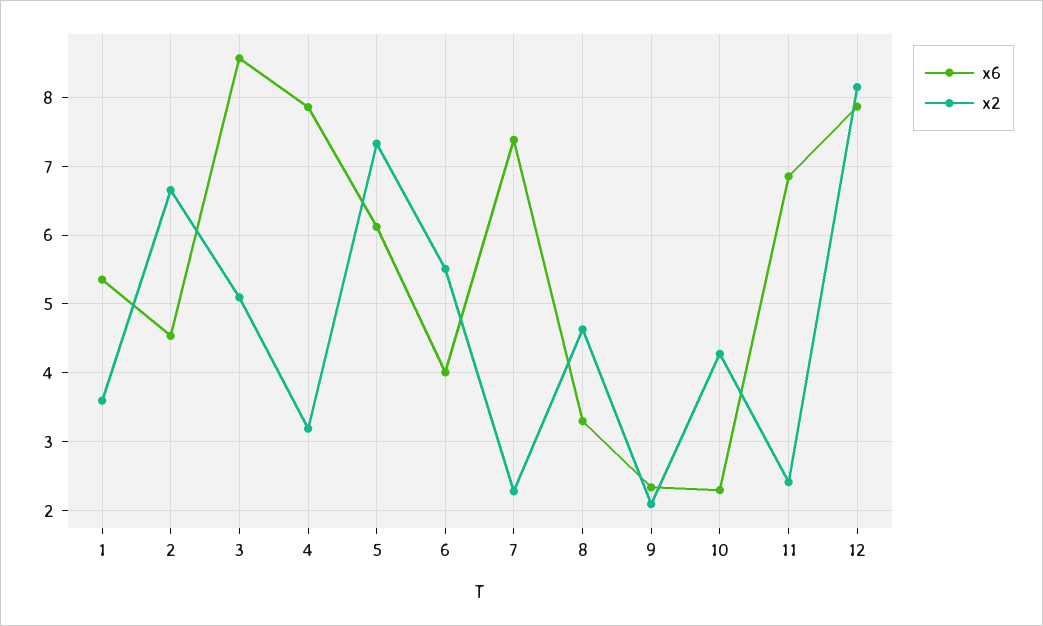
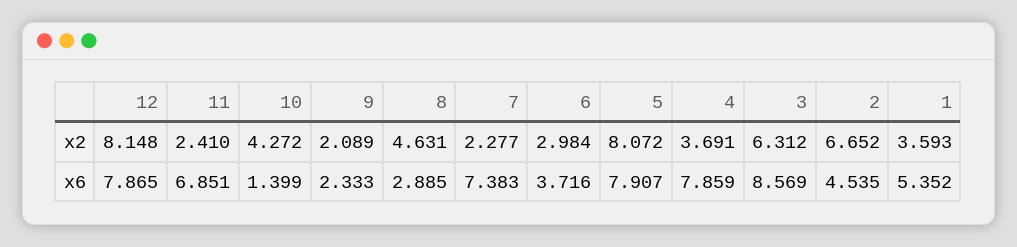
  {
    "x6": {
      "1": 5.352,
      "2": 4.535,
      "3": 8.569,
      "4": 7.859,
-     "5": 6.1,
+     "5": 7.907,
-     "6": 4,
+     "6": 3.716,
      "7": 7.383,
-     "8": 3.3,
+     "8": 2.885,
      "9": 2.333,
-     "10": 2.3,
+     "10": 1.399,
      "11": 6.851,
      "12": 7.865
    },
    "x2": {
      "1": 3.593,
      "2": 6.652,
-     "3": 5.1,
+     "3": 6.312,
-     "4": 3.2,
+     "4": 3.691,
-     "5": 7.3,
+     "5": 8.072,
-     "6": 5.5,
+     "6": 2.984,
      "7": 2.277,
      "8": 4.631,
      "9": 2.089,
      "10": 4.272,
      "11": 2.41,
      "12": 8.148
    }
  }

